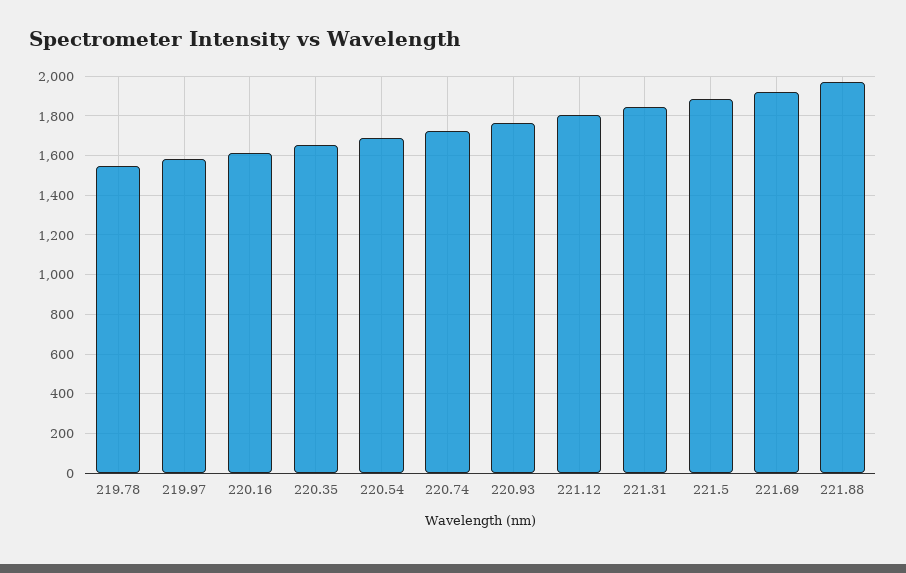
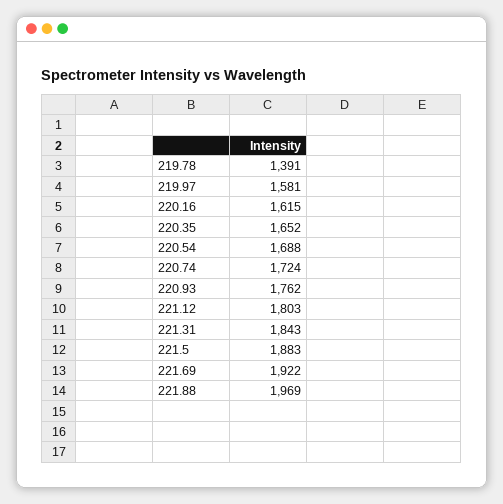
  {
-   "219.78": 1550,
+   "219.78": 1391,
    "219.97": 1581,
    "220.16": 1615,
    "220.35": 1652,
    "220.54": 1688,
    "220.74": 1724,
    "220.93": 1762,
    "221.12": 1803,
    "221.31": 1843,
    "221.5": 1883,
    "221.69": 1922,
    "221.88": 1969
  }

